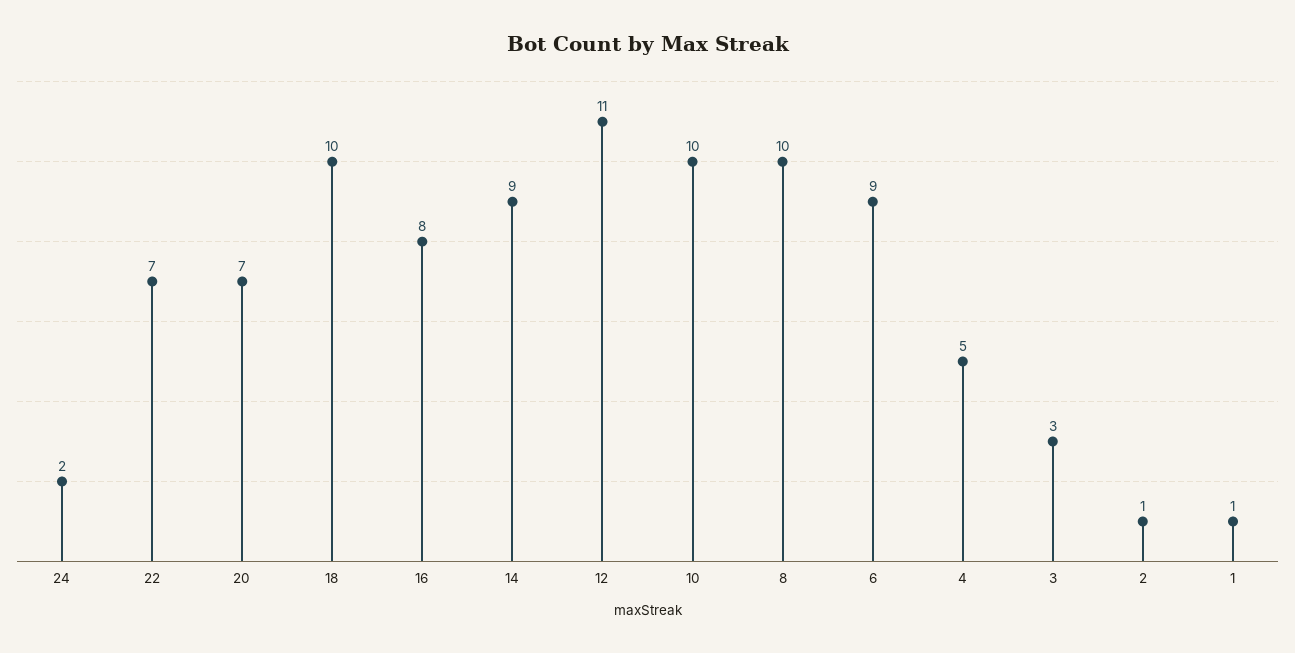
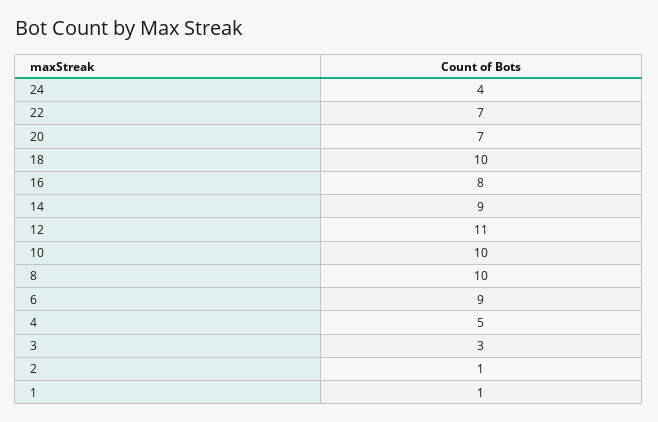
  {
-   "24": 2,
+   "24": 4,
    "22": 7,
    "20": 7,
    "18": 10,
    "16": 8,
    "14": 9,
    "12": 11,
    "10": 10,
    "8": 10,
    "6": 9,
    "4": 5,
    "3": 3,
    "2": 1,
    "1": 1
  }

